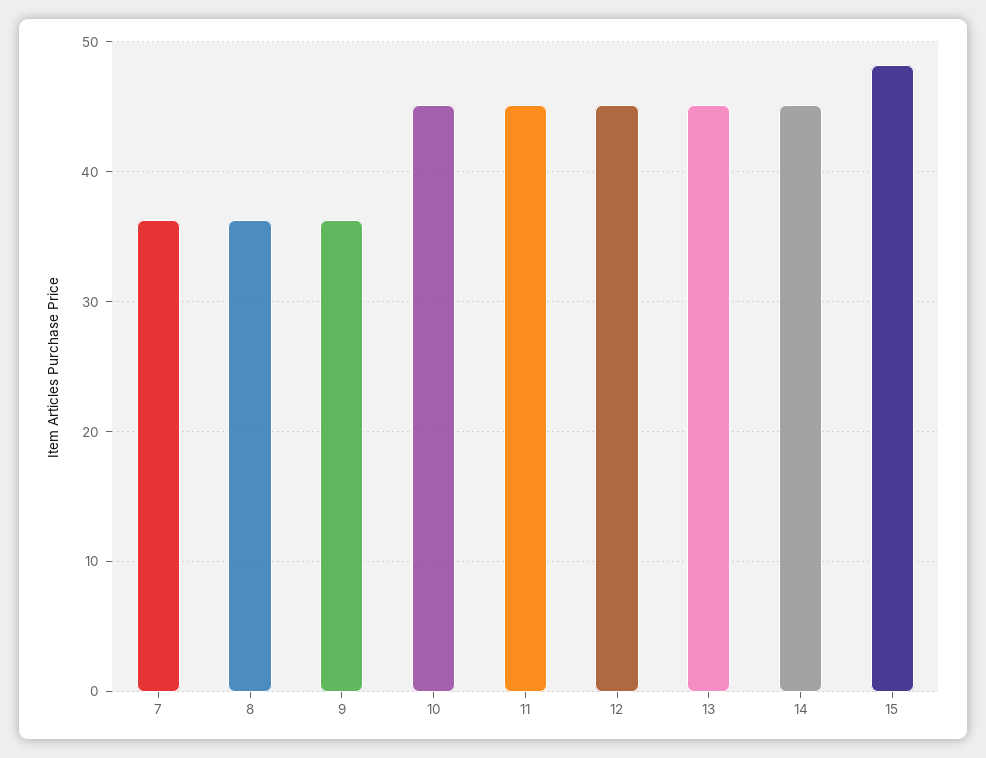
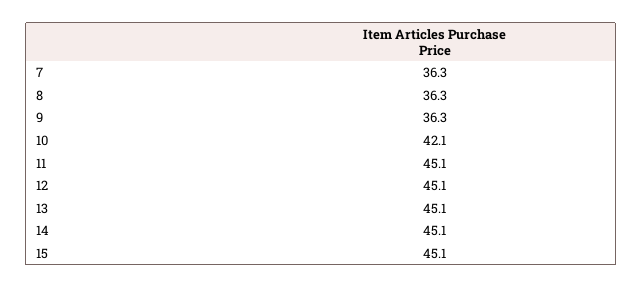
  {
    "7": 36.3,
    "8": 36.3,
    "9": 36.3,
-   "10": 45,
+   "10": 42.1,
    "11": 45.1,
    "12": 45.1,
    "13": 45.1,
    "14": 45.1,
-   "15": 48
+   "15": 45.1
  }

